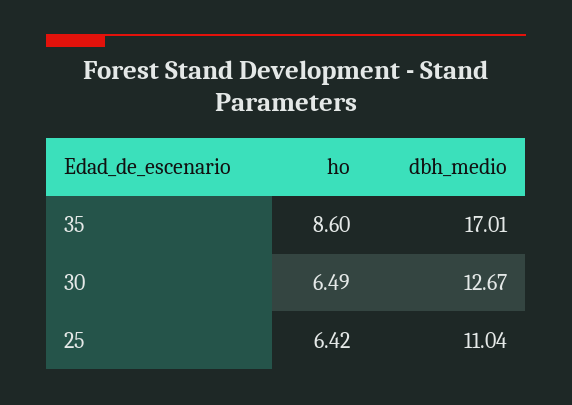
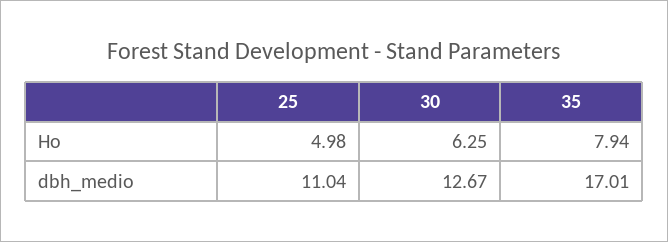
  {
    "ho": {
-     "35": 8.6,
+     "35": 7.94,
-     "30": 6.49,
+     "30": 6.25,
-     "25": 6.42
+     "25": 4.98
    },
    "dbh_medio": {
      "35": 17.01,
      "30": 12.67,
      "25": 11.04
    }
  }

